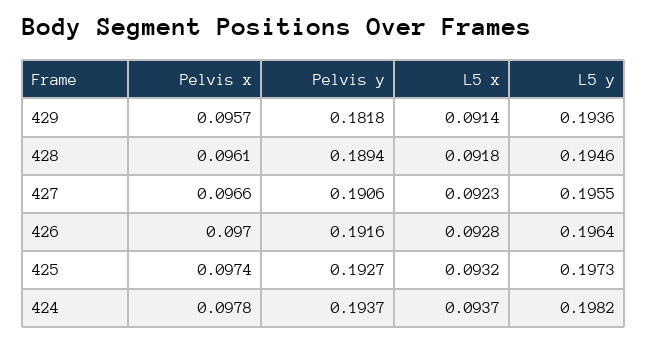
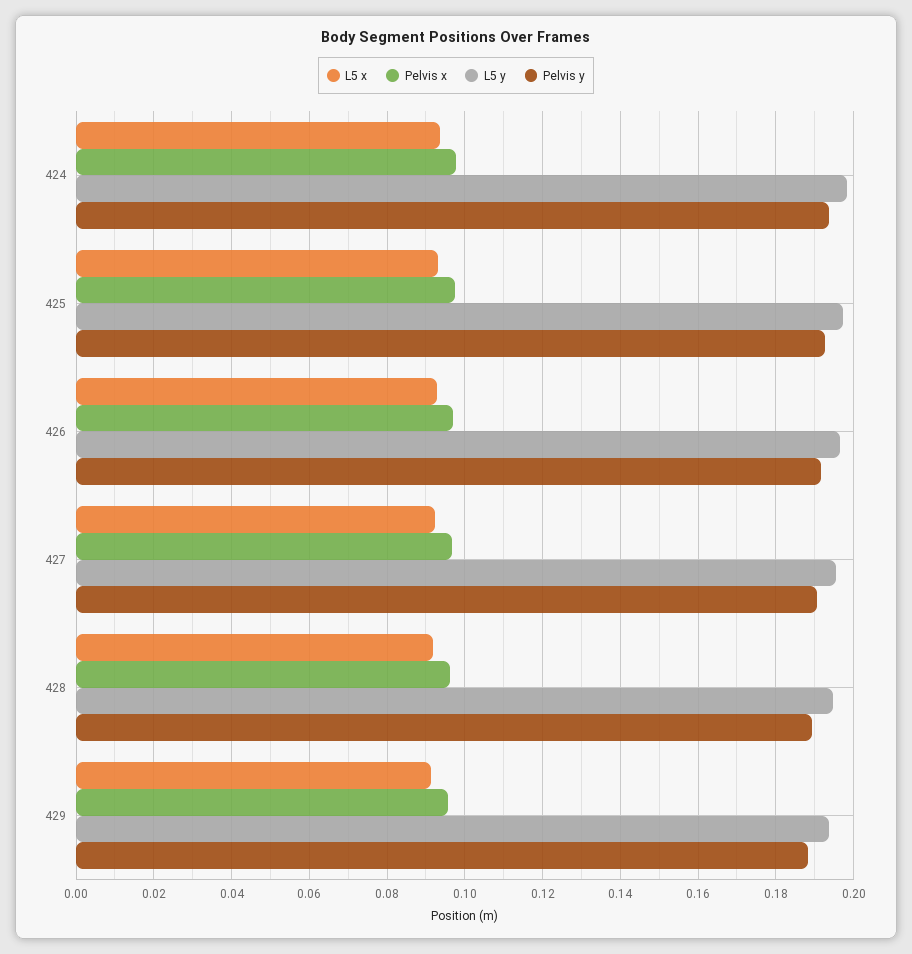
  {
    "Pelvis x": {
      "429": 0.0957,
      "428": 0.0961,
      "427": 0.0966,
      "426": 0.097,
      "425": 0.0974,
      "424": 0.0978
    },
    "Pelvis y": {
-     "429": 0.1818,
+     "429": 0.188,
      "428": 0.1894,
      "427": 0.1906,
      "426": 0.1916,
      "425": 0.1927,
      "424": 0.1937
    },
    "L5 x": {
      "429": 0.0914,
      "428": 0.0918,
      "427": 0.0923,
      "426": 0.0928,
      "425": 0.0932,
      "424": 0.0937
    },
    "L5 y": {
      "429": 0.1936,
      "428": 0.1946,
      "427": 0.1955,
      "426": 0.1964,
      "425": 0.1973,
      "424": 0.1982
    }
  }

